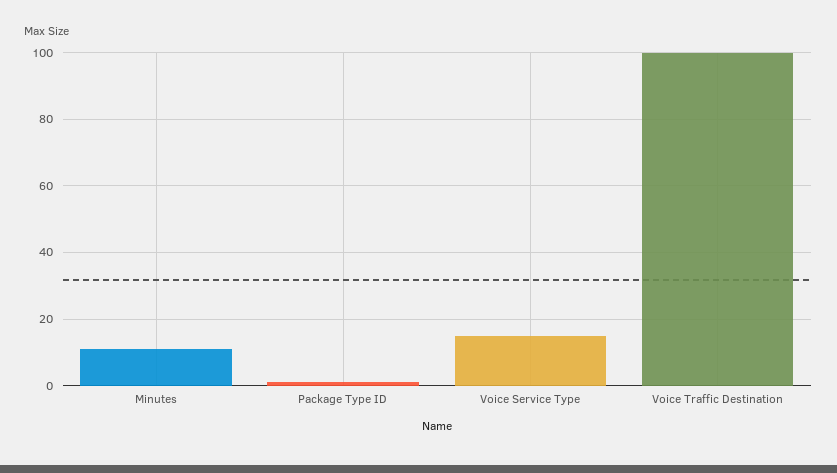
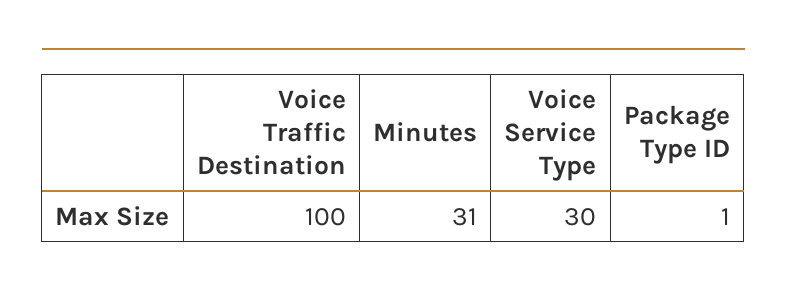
  {
-   "Minutes": 10,
+   "Minutes": 31,
    "Package Type ID": 1,
-   "Voice Service Type": 15,
+   "Voice Service Type": 30,
    "Voice Traffic Destination": 100
  }

